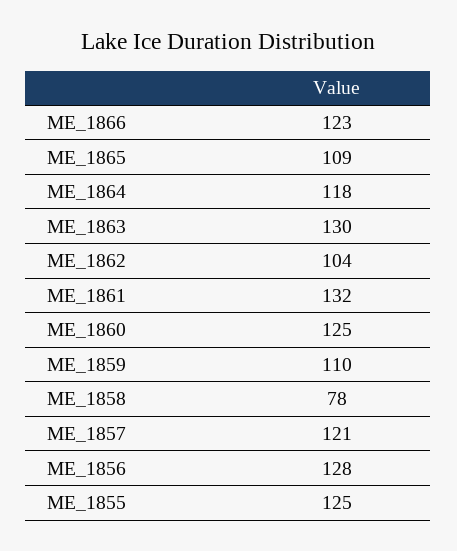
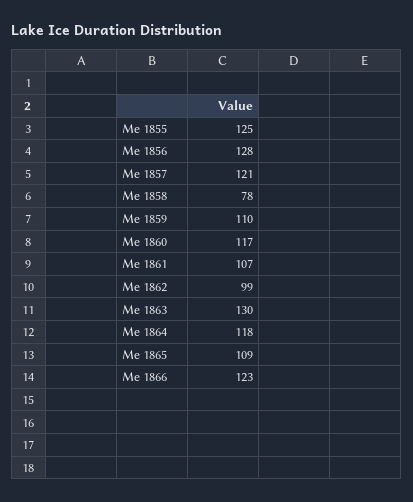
  {
    "ME_1866": 123,
    "ME_1865": 109,
    "ME_1864": 118,
    "ME_1863": 130,
-   "ME_1862": 104,
+   "ME_1862": 99,
-   "ME_1861": 132,
+   "ME_1861": 107,
-   "ME_1860": 125,
+   "ME_1860": 117,
    "ME_1859": 110,
    "ME_1858": 78,
    "ME_1857": 121,
    "ME_1856": 128,
    "ME_1855": 125
  }

